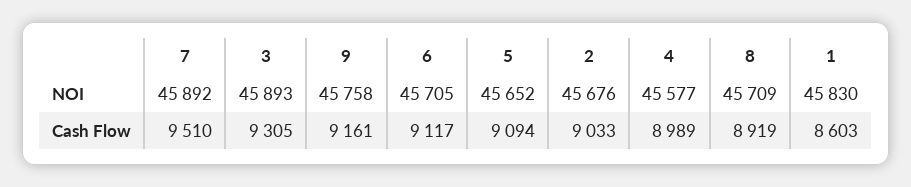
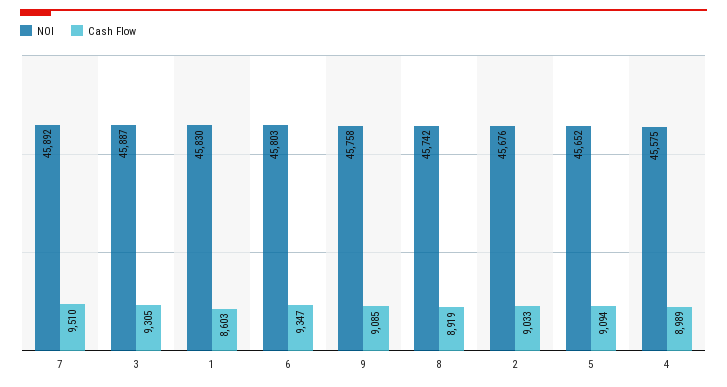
  {
    "NOI": {
      "7": 45892,
-     "3": 45893,
+     "3": 45887,
      "9": 45758,
-     "6": 45705,
+     "6": 45803,
      "5": 45652,
      "2": 45676,
-     "4": 45577,
+     "4": 45575,
-     "8": 45709,
+     "8": 45742,
      "1": 45830
    },
    "Cash Flow": {
      "7": 9510,
      "3": 9305,
-     "9": 9161,
+     "9": 9085,
-     "6": 9117,
+     "6": 9347,
      "5": 9094,
      "2": 9033,
      "4": 8989,
      "8": 8919,
      "1": 8603
    }
  }

